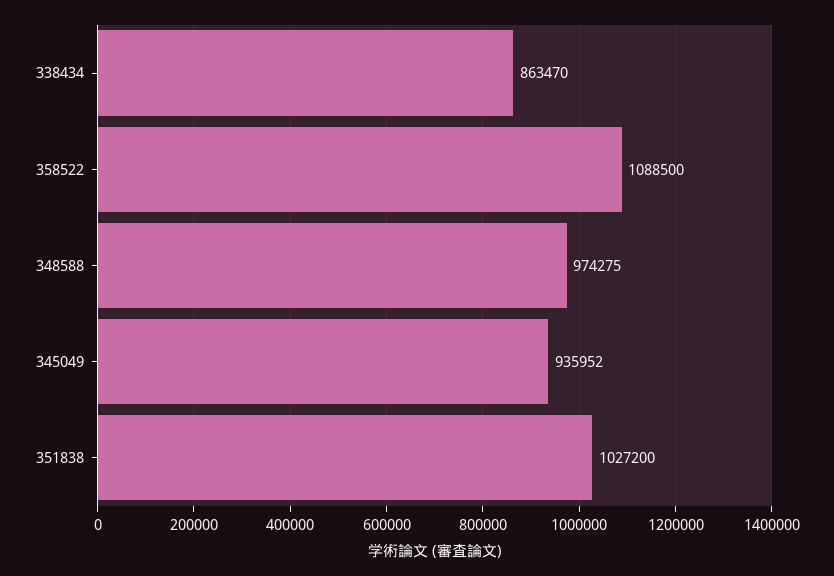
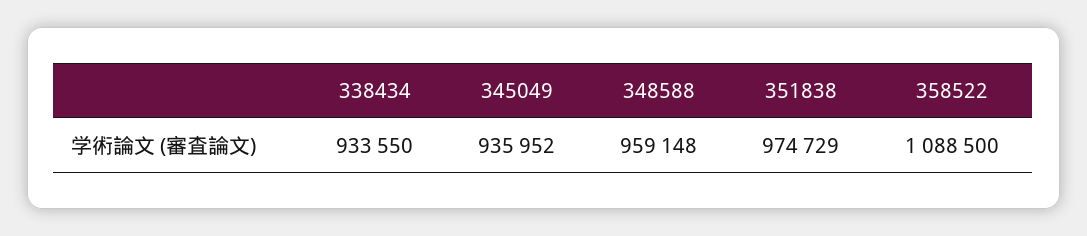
  {
-   "338434": 863470,
+   "338434": 933550,
    "358522": 1088500,
-   "348588": 974275,
+   "348588": 959148,
    "345049": 935952,
-   "351838": 1027200
+   "351838": 974729
  }

